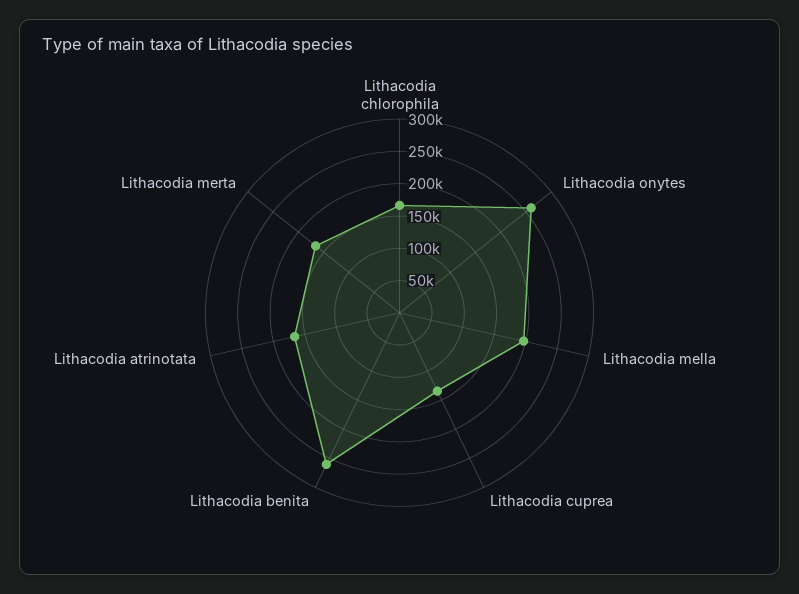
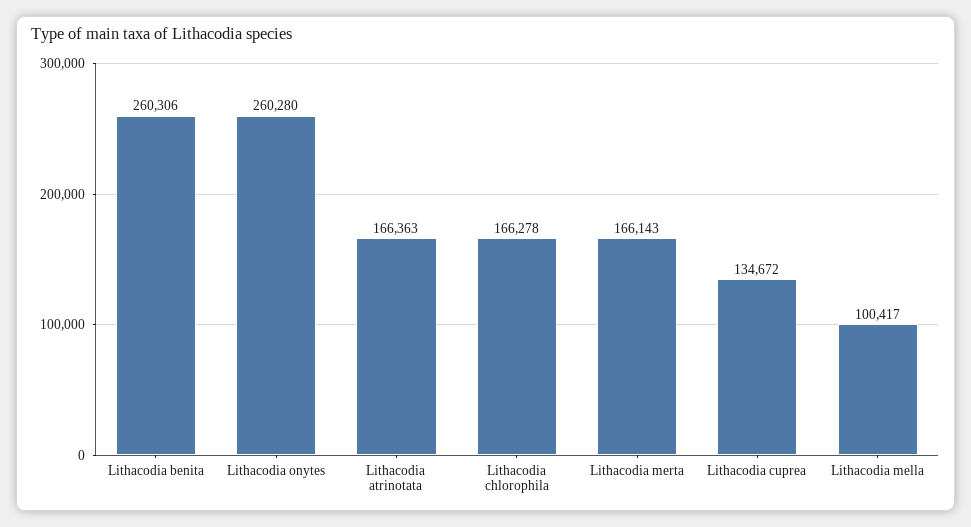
  {
    "Lithacodia chlorophila": 166278,
    "Lithacodia onytes": 260280,
-   "Lithacodia mella": 200000,
+   "Lithacodia mella": 100417,
    "Lithacodia cuprea": 134672,
    "Lithacodia benita": 260306,
    "Lithacodia atrinotata": 166363,
    "Lithacodia merta": 166143
  }

